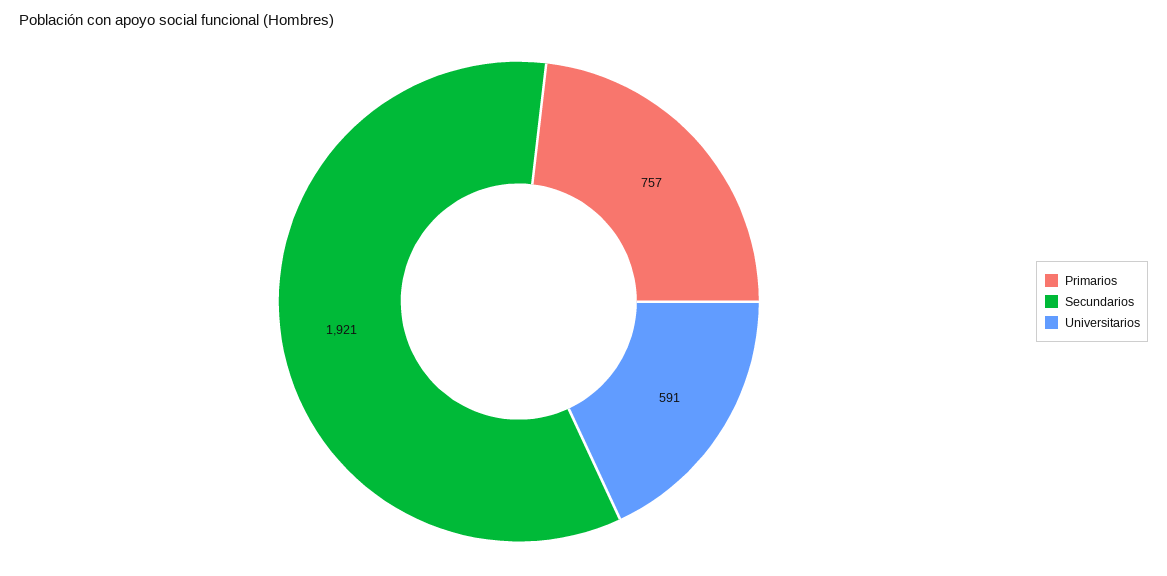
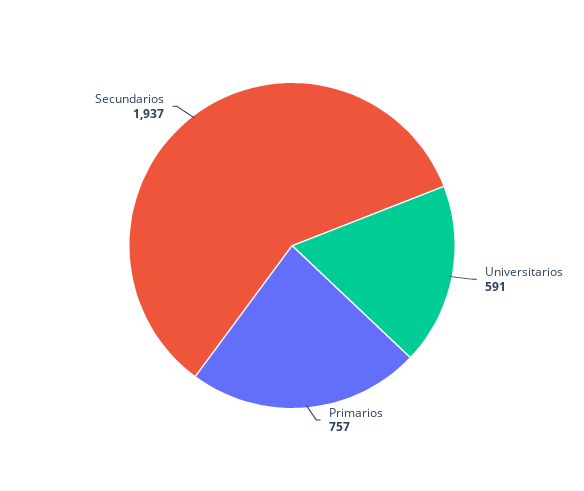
  {
    "Primarios": 757,
-   "Secundarios": 1921,
+   "Secundarios": 1937,
    "Universitarios": 591
  }

